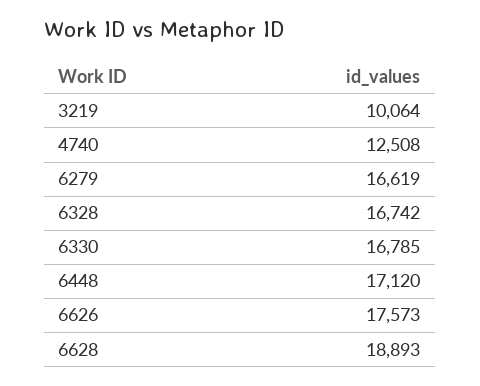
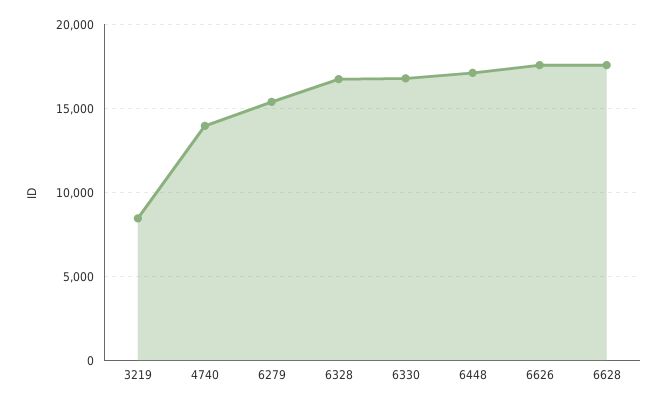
  {
-   "3219": 10064,
+   "3219": 8500,
-   "4740": 12508,
+   "4740": 14000,
-   "6279": 16619,
+   "6279": 15500,
    "6328": 16742,
    "6330": 16785,
    "6448": 17120,
    "6626": 17573,
-   "6628": 18893
+   "6628": 17500
  }

